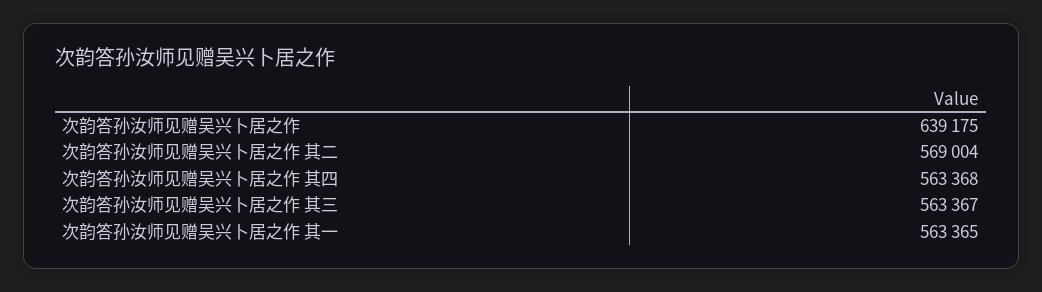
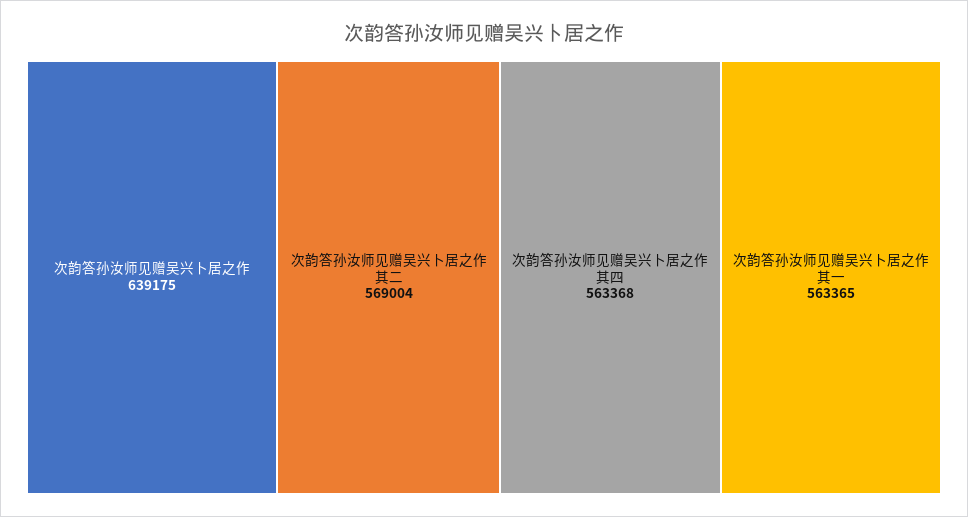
  {
    "次韵答孙汝师见赠吴兴卜居之作": 639175,
    "次韵答孙汝师见赠吴兴卜居之作 其二": 569004,
    "次韵答孙汝师见赠吴兴卜居之作 其四": 563368,
-   "次韵答孙汝师见赠吴兴卜居之作 其三": 563367,
    "次韵答孙汝师见赠吴兴卜居之作 其一": 563365
  }

